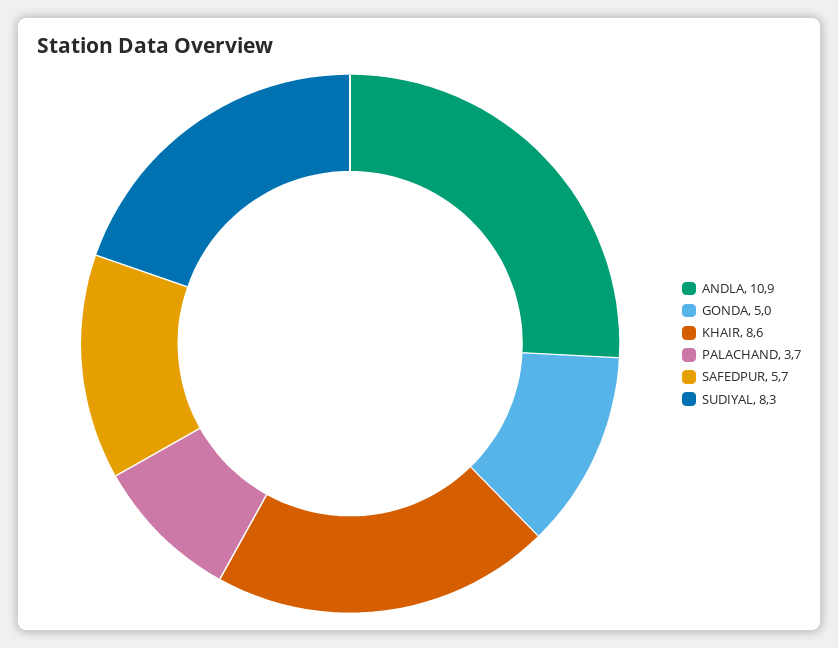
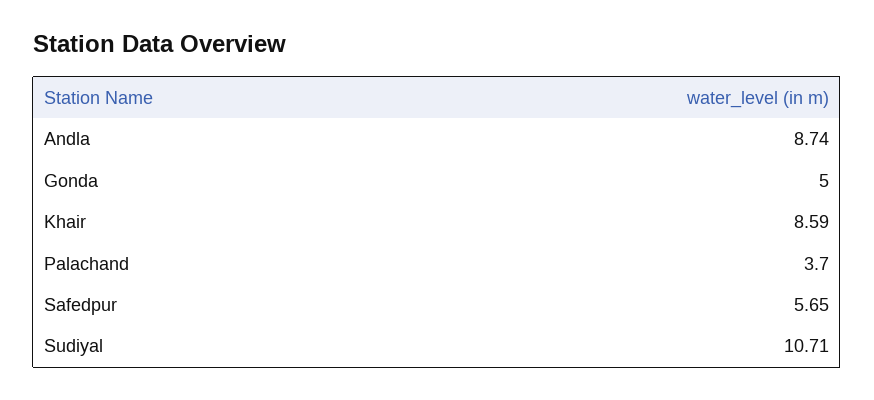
  {
-   "ANDLA": 10.9,
+   "ANDLA": 8.74,
    "GONDA": 5,
    "KHAIR": 8.59,
    "PALACHAND": 3.7,
    "SAFEDPUR": 5.65,
-   "SUDIYAL": 8.3
+   "SUDIYAL": 10.71
  }

